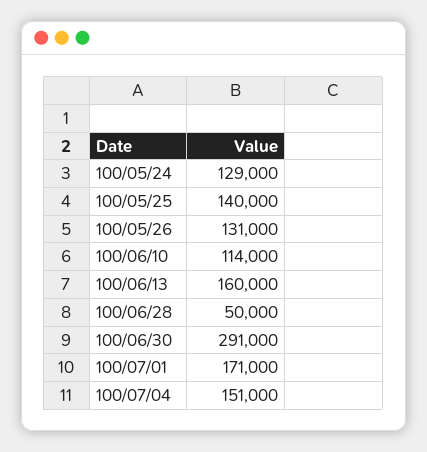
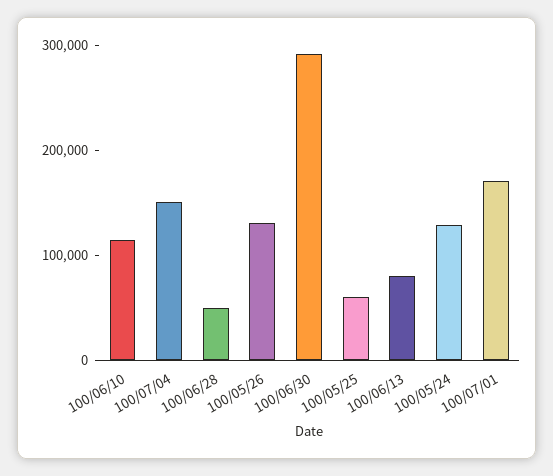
  {
    "100/05/24": 129000,
-   "100/05/25": 140000,
+   "100/05/25": 60000,
    "100/05/26": 131000,
    "100/06/10": 114000,
-   "100/06/13": 160000,
+   "100/06/13": 80000,
    "100/06/28": 50000,
    "100/06/30": 291000,
    "100/07/01": 171000,
    "100/07/04": 151000
  }

